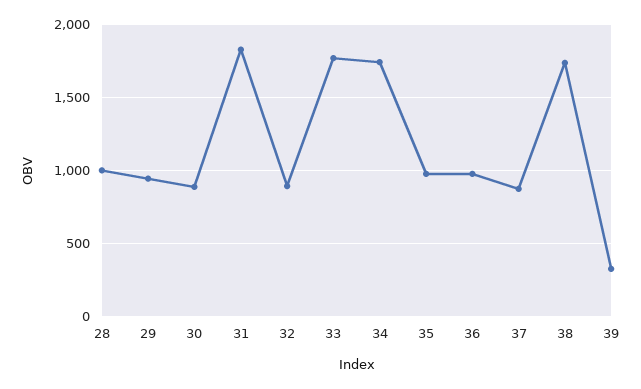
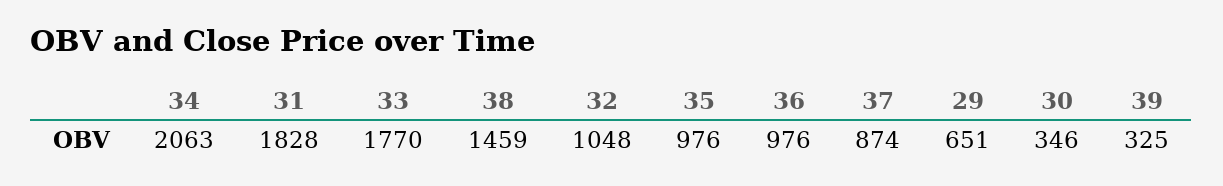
  {
-   "28": 1000,
-   "29": 950,
+   "29": 651,
-   "30": 900,
+   "30": 346,
    "31": 1828,
-   "32": 900,
+   "32": 1048,
    "33": 1770,
-   "34": 1750,
+   "34": 2063,
    "35": 976,
    "36": 976,
    "37": 874,
-   "38": 1750,
+   "38": 1459,
    "39": 325
  }

